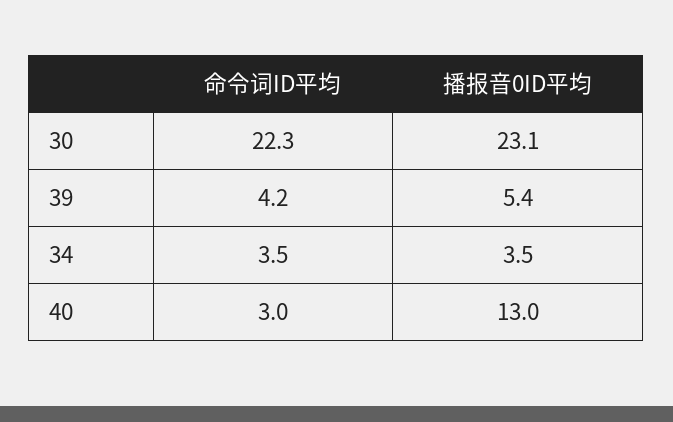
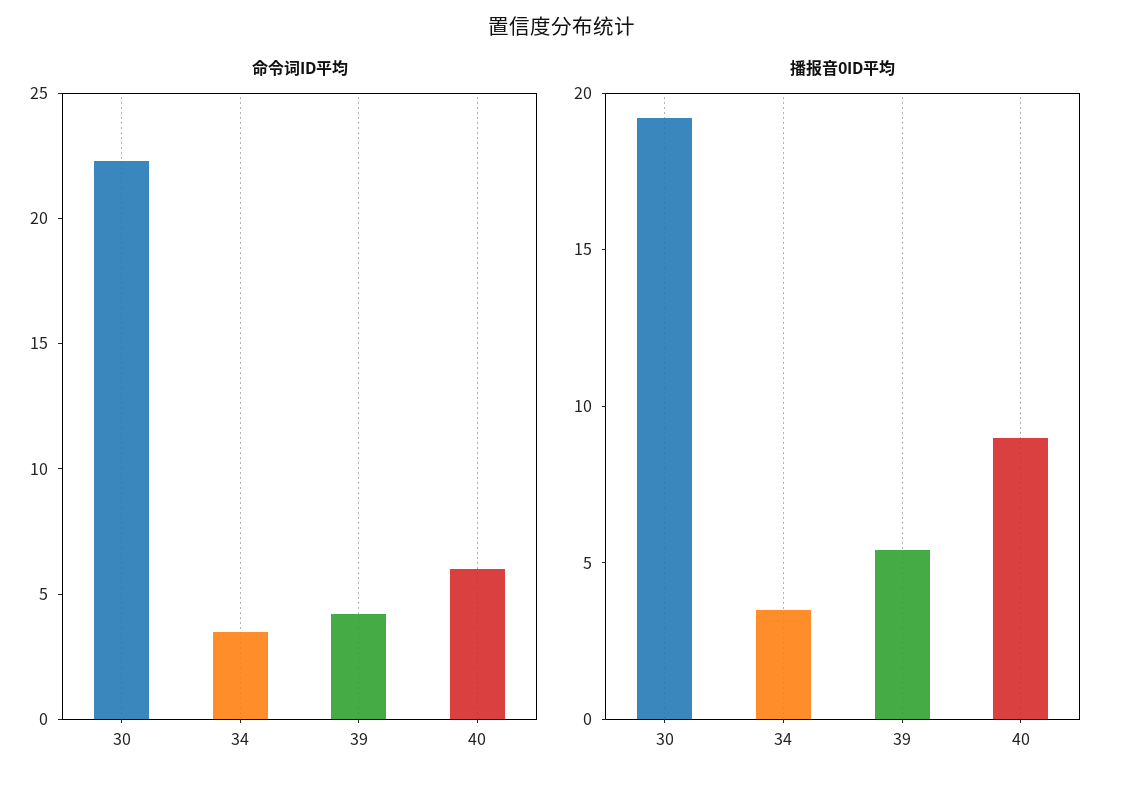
  {
    "命令词ID平均": {
      "30": 22.3,
      "39": 4.2,
      "34": 3.5,
-     "40": 3
+     "40": 6
    },
    "播报音0ID平均": {
-     "30": 23.1,
+     "30": 19,
      "39": 5.4,
      "34": 3.5,
-     "40": 13
+     "40": 9
    }
  }

